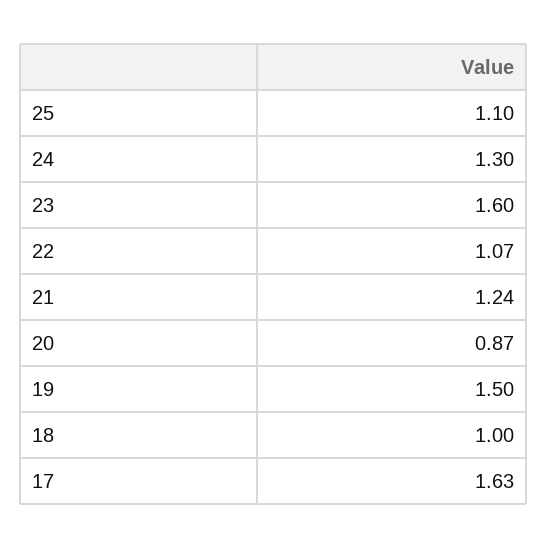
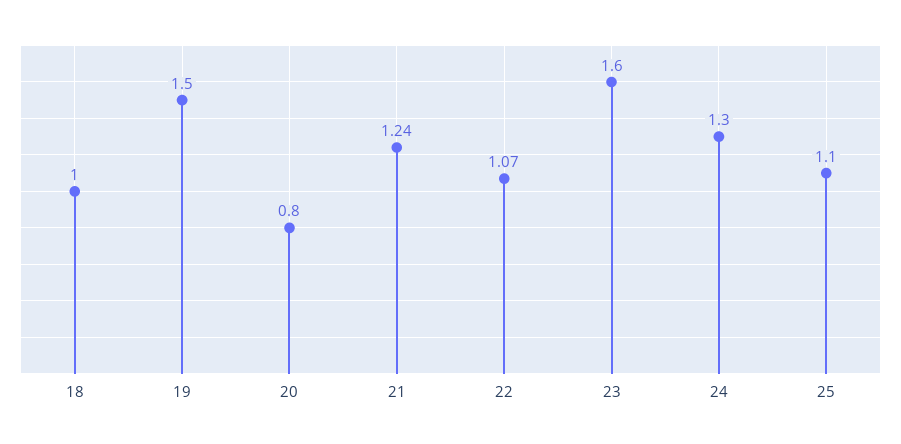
  {
    "25": 1.1,
    "24": 1.3,
    "23": 1.6,
    "22": 1.07,
    "21": 1.24,
-   "20": 0.87,
+   "20": 0.8,
    "19": 1.5,
-   "18": 1,
+   "18": 1
-   "17": 1.63
  }

